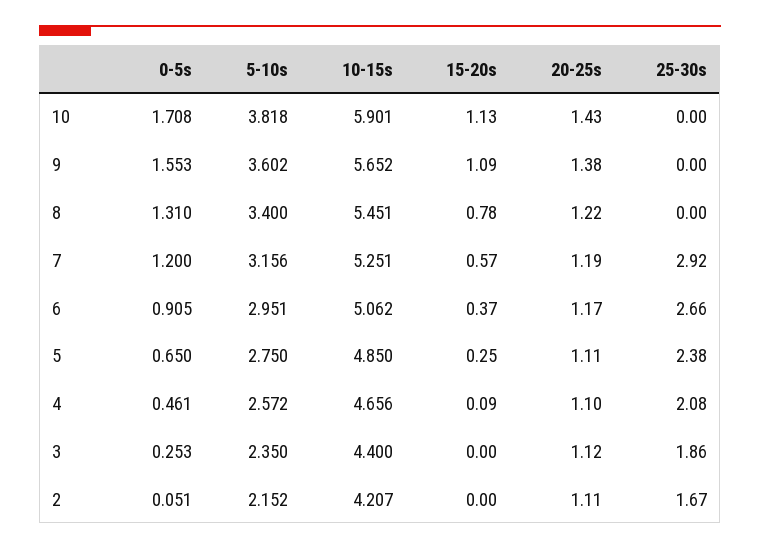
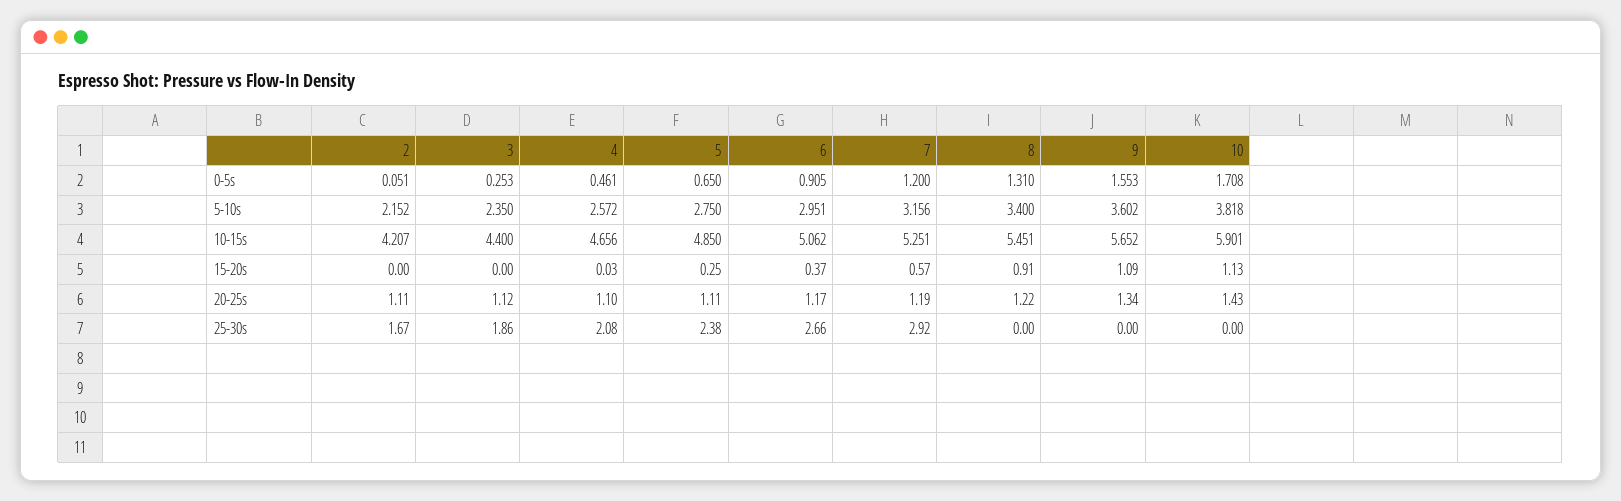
  {
    "0-5s": {
      "10": 1.708,
      "9": 1.553,
      "8": 1.31,
      "7": 1.2,
      "6": 0.905,
      "5": 0.65,
      "4": 0.461,
      "3": 0.253,
      "2": 0.051
    },
    "5-10s": {
      "10": 3.818,
      "9": 3.602,
      "8": 3.4,
      "7": 3.156,
      "6": 2.951,
      "5": 2.75,
      "4": 2.572,
      "3": 2.35,
      "2": 2.152
    },
    "10-15s": {
      "10": 5.901,
      "9": 5.652,
      "8": 5.451,
      "7": 5.251,
      "6": 5.062,
      "5": 4.85,
      "4": 4.656,
      "3": 4.4,
      "2": 4.207
    },
    "15-20s": {
      "10": 1.13,
      "9": 1.09,
-     "8": 0.78,
+     "8": 0.91,
      "7": 0.57,
      "6": 0.37,
      "5": 0.25,
-     "4": 0.09,
+     "4": 0.03,
      "3": 0,
      "2": 0
    },
    "20-25s": {
      "10": 1.43,
-     "9": 1.38,
+     "9": 1.34,
      "8": 1.22,
      "7": 1.19,
      "6": 1.17,
      "5": 1.11,
      "4": 1.1,
      "3": 1.12,
      "2": 1.11
    },
    "25-30s": {
      "10": 0,
      "9": 0,
      "8": 0,
      "7": 2.92,
      "6": 2.66,
      "5": 2.38,
      "4": 2.08,
      "3": 1.86,
      "2": 1.67
    }
  }

